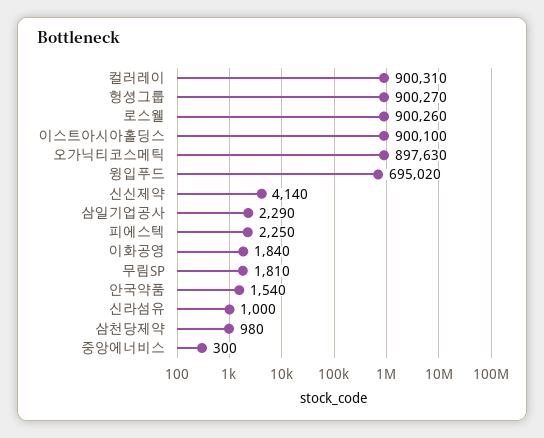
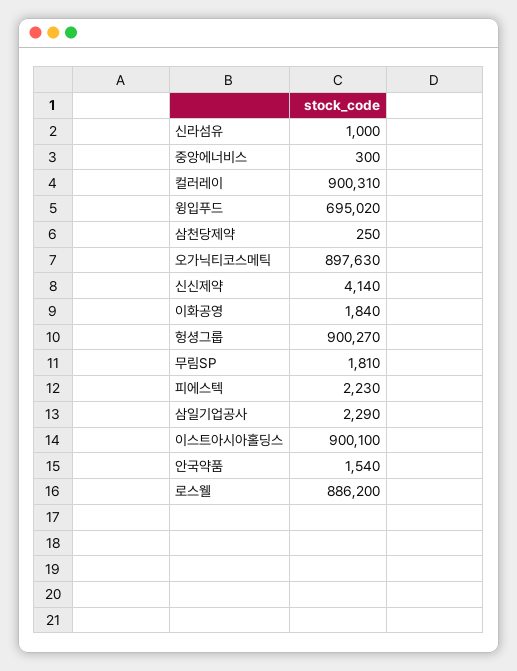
  {
    "컬러레이": 900310,
    "헝셩그룹": 900270,
-   "로스웰": 900260,
+   "로스웰": 886200,
    "이스트아시아홀딩스": 900100,
    "오가닉티코스메틱": 897630,
    "윙입푸드": 695020,
    "신신제약": 4140,
    "삼일기업공사": 2290,
-   "피에스텍": 2250,
+   "피에스텍": 2230,
    "이화공영": 1840,
    "무림SP": 1810,
    "안국약품": 1540,
    "신라섬유": 1000,
-   "삼천당제약": 980,
+   "삼천당제약": 250,
    "중앙에너비스": 300
  }

